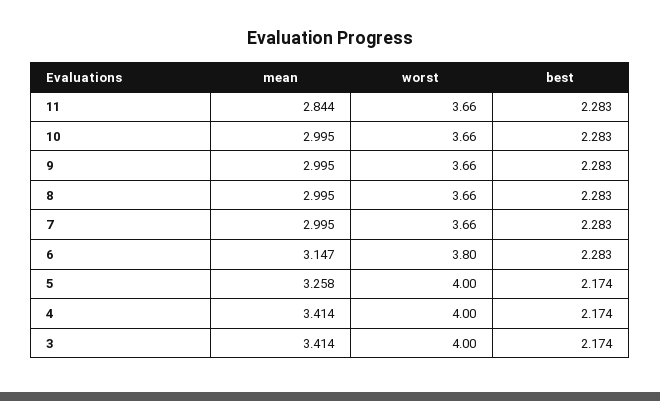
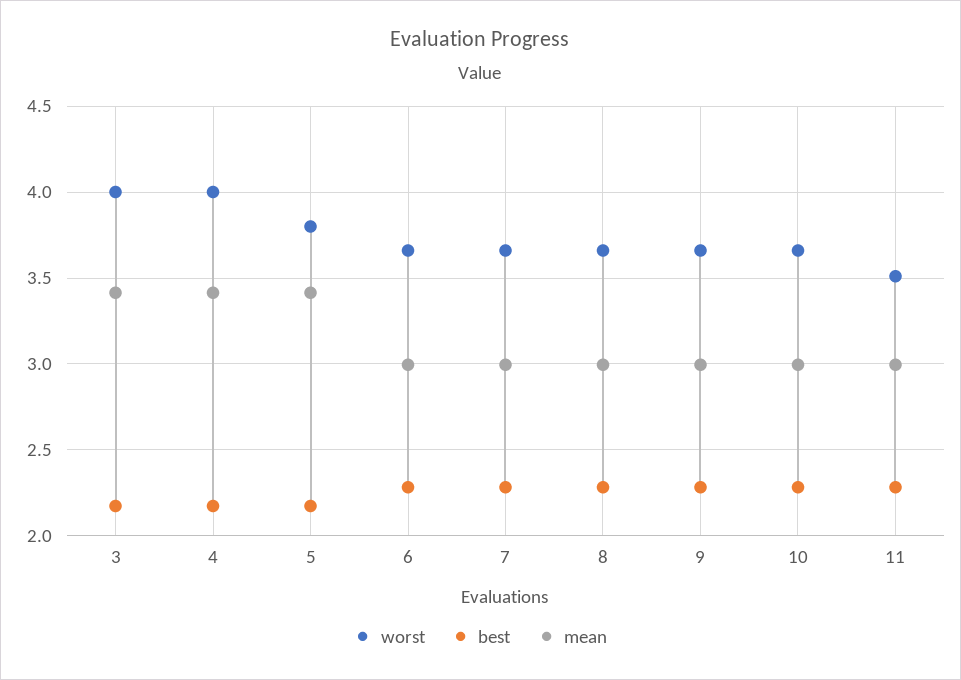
  {
    "mean": {
-     "11": 2.844,
+     "11": 3,
      "10": 2.995,
      "9": 2.995,
      "8": 2.995,
      "7": 2.995,
-     "6": 3.147,
+     "6": 3,
-     "5": 3.258,
+     "5": 3.4,
      "4": 3.414,
      "3": 3.414
    },
    "worst": {
-     "11": 3.66,
+     "11": 3.5,
      "10": 3.66,
      "9": 3.66,
      "8": 3.66,
      "7": 3.66,
-     "6": 3.8,
+     "6": 3.65,
-     "5": 4,
+     "5": 3.8,
      "4": 4,
      "3": 4
    },
    "best": {
      "11": 2.283,
      "10": 2.283,
      "9": 2.283,
      "8": 2.283,
      "7": 2.283,
      "6": 2.283,
      "5": 2.174,
      "4": 2.174,
      "3": 2.174
    }
  }

